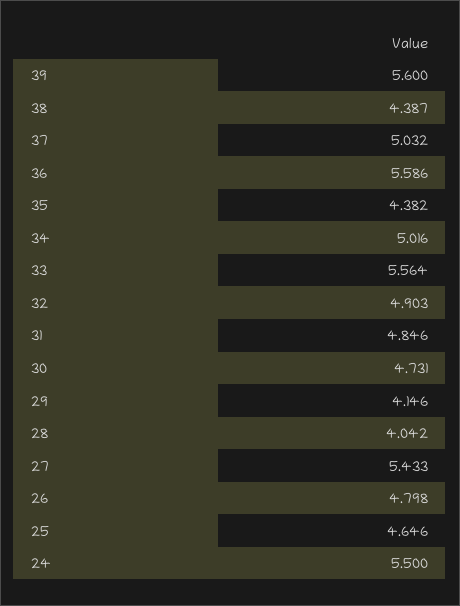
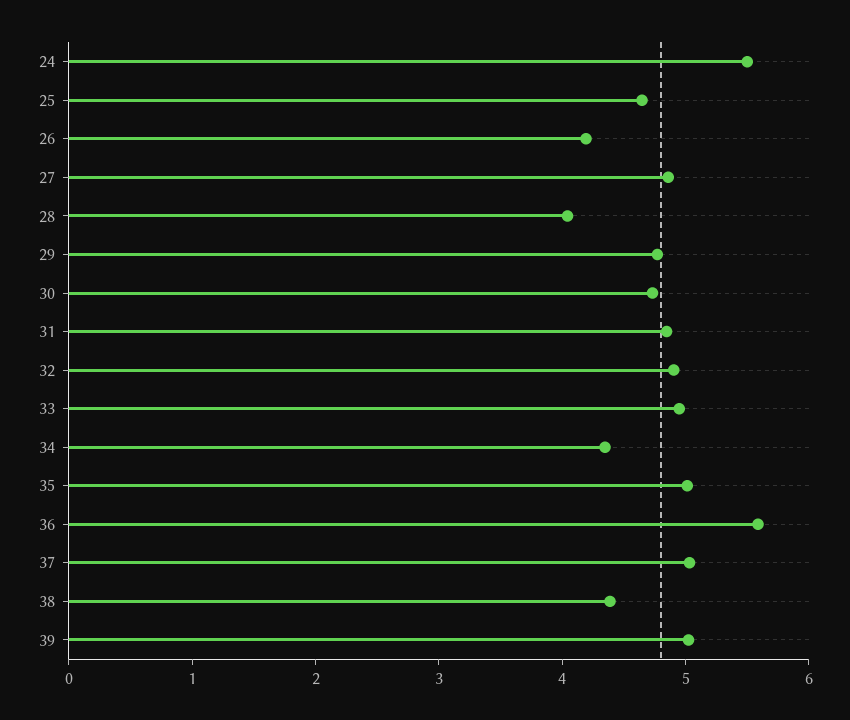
  {
-   "39": 5.6,
+   "39": 5,
    "38": 4.387,
    "37": 5.032,
    "36": 5.586,
-   "35": 4.382,
+   "35": 5,
-   "34": 5.016,
+   "34": 4.4,
-   "33": 5.564,
+   "33": 5,
    "32": 4.903,
    "31": 4.846,
    "30": 4.731,
-   "29": 4.146,
+   "29": 4.8,
    "28": 4.042,
-   "27": 5.433,
+   "27": 4.8,
-   "26": 4.798,
+   "26": 4.2,
    "25": 4.646,
    "24": 5.5
  }

